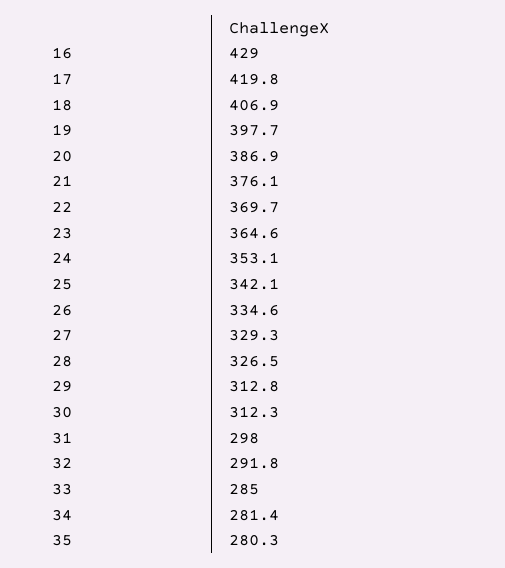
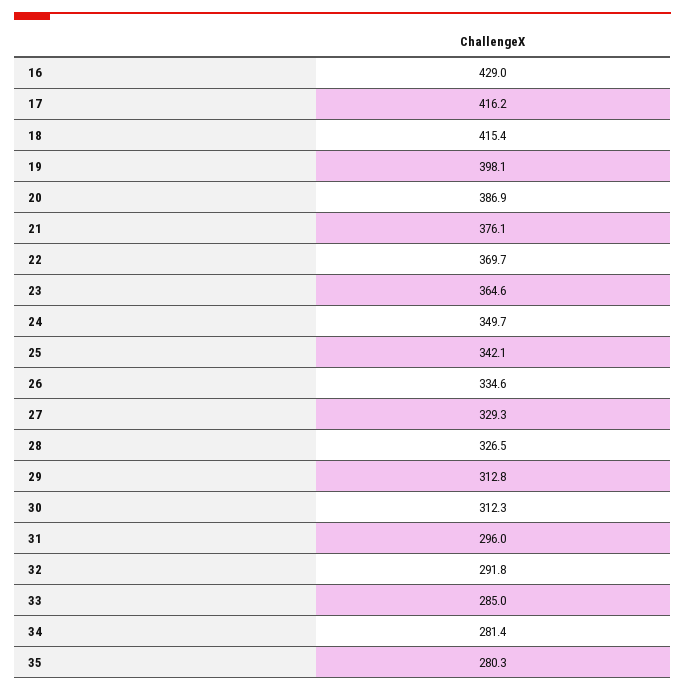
  {
    "16": 429,
-   "17": 419.8,
+   "17": 416.2,
-   "18": 406.9,
+   "18": 415.4,
-   "19": 397.7,
+   "19": 398.1,
    "20": 386.9,
    "21": 376.1,
    "22": 369.7,
    "23": 364.6,
-   "24": 353.1,
+   "24": 349.7,
    "25": 342.1,
    "26": 334.6,
    "27": 329.3,
    "28": 326.5,
    "29": 312.8,
    "30": 312.3,
-   "31": 298,
+   "31": 296,
    "32": 291.8,
    "33": 285,
    "34": 281.4,
    "35": 280.3
  }

